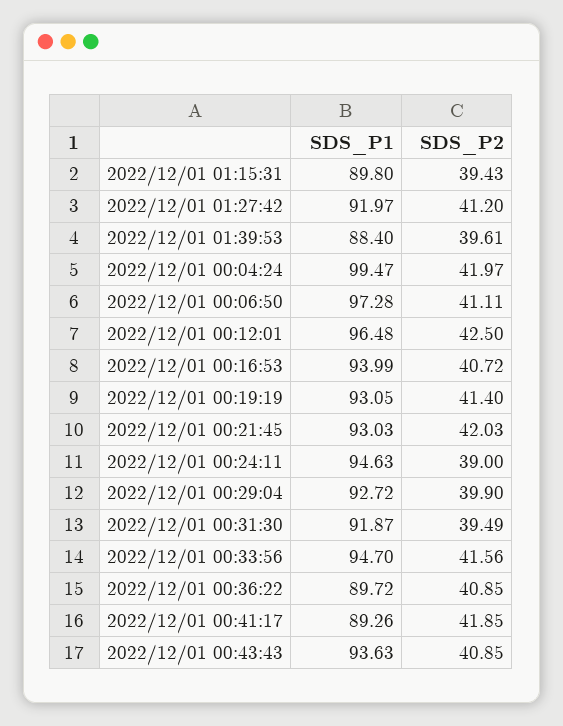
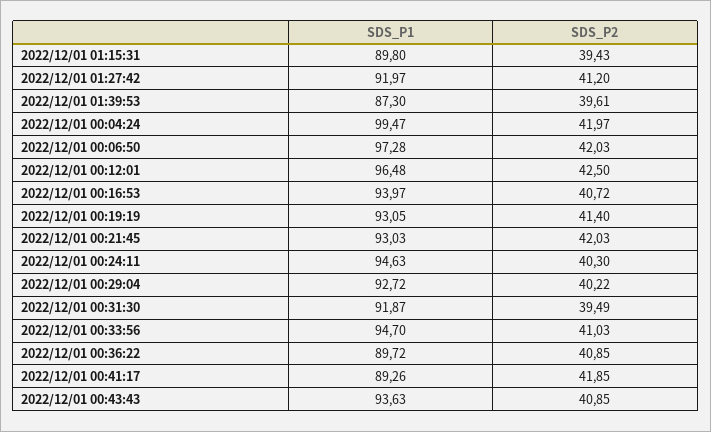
  {
    "SDS_P1": {
      "2022/12/01 01:15:31": 89.8,
      "2022/12/01 01:27:42": 91.97,
-     "2022/12/01 01:39:53": 88.4,
+     "2022/12/01 01:39:53": 87.3,
      "2022/12/01 00:04:24": 99.47,
      "2022/12/01 00:06:50": 97.28,
      "2022/12/01 00:12:01": 96.48,
-     "2022/12/01 00:16:53": 93.99,
+     "2022/12/01 00:16:53": 93.97,
      "2022/12/01 00:19:19": 93.05,
      "2022/12/01 00:21:45": 93.03,
      "2022/12/01 00:24:11": 94.63,
      "2022/12/01 00:29:04": 92.72,
      "2022/12/01 00:31:30": 91.87,
      "2022/12/01 00:33:56": 94.7,
      "2022/12/01 00:36:22": 89.72,
      "2022/12/01 00:41:17": 89.26,
      "2022/12/01 00:43:43": 93.63
    },
    "SDS_P2": {
      "2022/12/01 01:15:31": 39.43,
      "2022/12/01 01:27:42": 41.2,
      "2022/12/01 01:39:53": 39.61,
      "2022/12/01 00:04:24": 41.97,
-     "2022/12/01 00:06:50": 41.11,
+     "2022/12/01 00:06:50": 42.03,
      "2022/12/01 00:12:01": 42.5,
      "2022/12/01 00:16:53": 40.72,
      "2022/12/01 00:19:19": 41.4,
      "2022/12/01 00:21:45": 42.03,
-     "2022/12/01 00:24:11": 39,
+     "2022/12/01 00:24:11": 40.3,
-     "2022/12/01 00:29:04": 39.9,
+     "2022/12/01 00:29:04": 40.22,
      "2022/12/01 00:31:30": 39.49,
-     "2022/12/01 00:33:56": 41.56,
+     "2022/12/01 00:33:56": 41.03,
      "2022/12/01 00:36:22": 40.85,
      "2022/12/01 00:41:17": 41.85,
      "2022/12/01 00:43:43": 40.85
    }
  }

